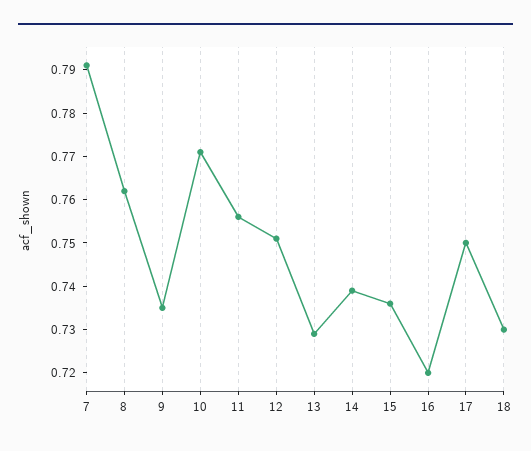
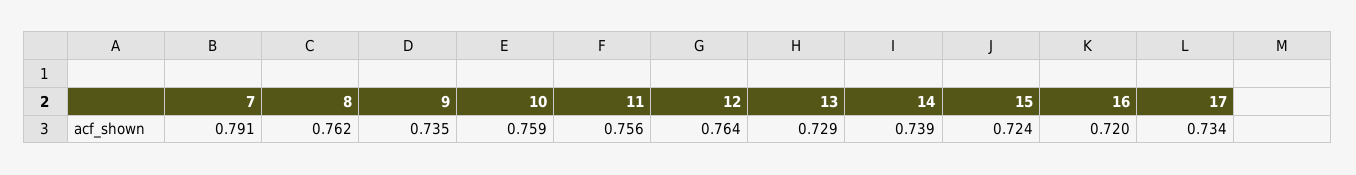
  {
    "7": 0.791,
    "8": 0.762,
    "9": 0.735,
-   "10": 0.77,
+   "10": 0.759,
    "11": 0.756,
-   "12": 0.75,
+   "12": 0.764,
    "13": 0.729,
    "14": 0.739,
-   "15": 0.735,
+   "15": 0.724,
    "16": 0.72,
-   "17": 0.75,
+   "17": 0.734
-   "18": 0.73
  }

